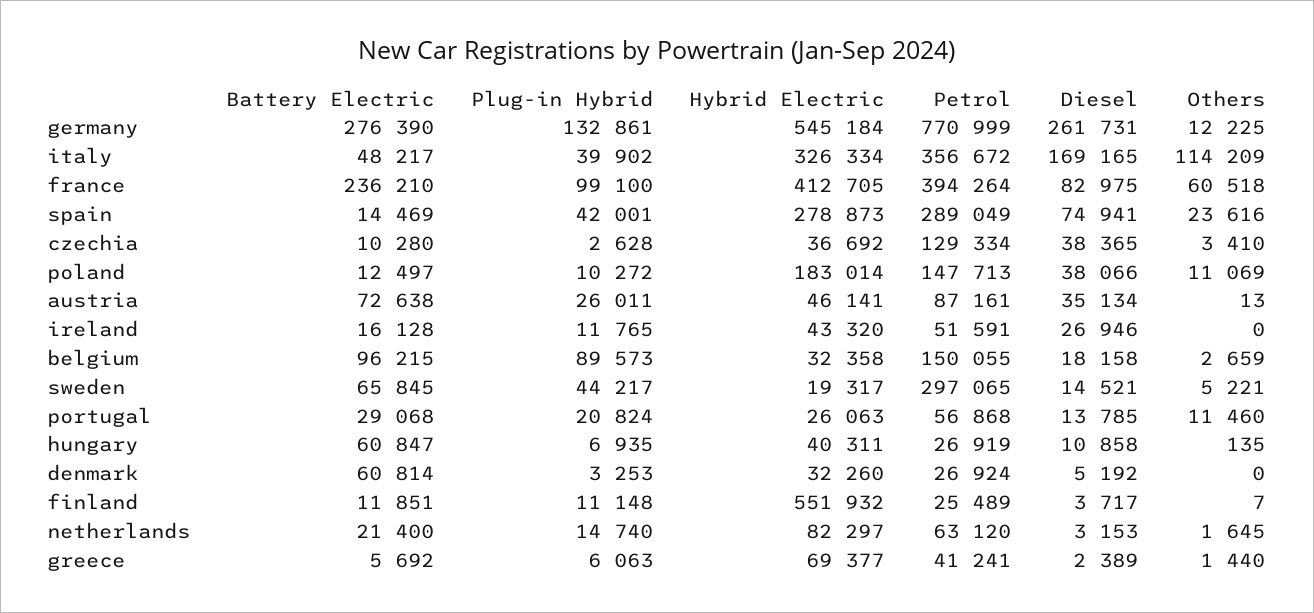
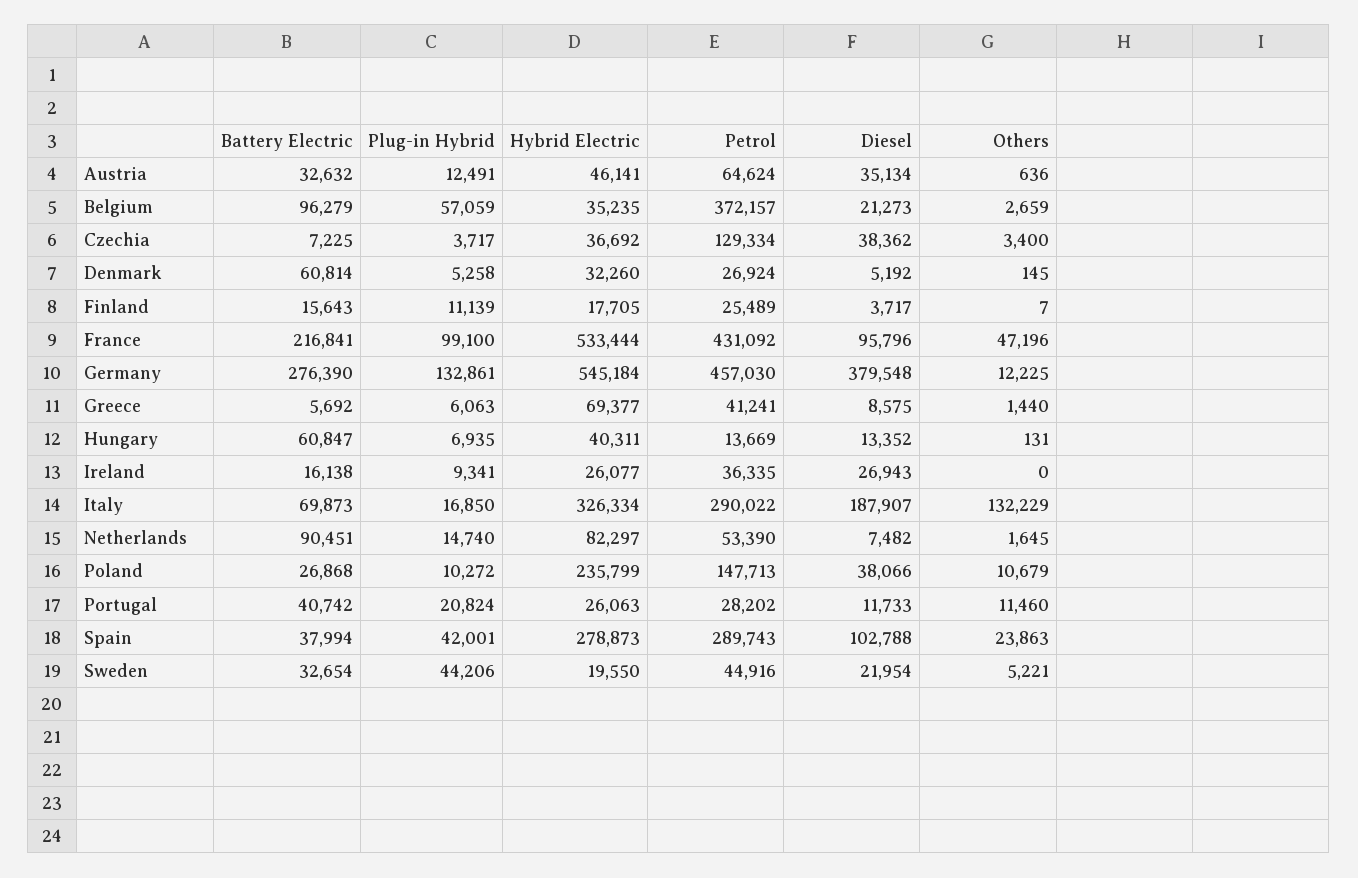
  {
    "Battery Electric": {
      "germany": 276390,
-     "italy": 48217,
+     "italy": 69873,
-     "france": 236210,
+     "france": 216841,
-     "spain": 14469,
+     "spain": 37994,
-     "czechia": 10280,
+     "czechia": 7225,
-     "poland": 12497,
+     "poland": 26868,
-     "austria": 72638,
+     "austria": 32632,
-     "ireland": 16128,
+     "ireland": 16138,
-     "belgium": 96215,
+     "belgium": 96279,
-     "sweden": 65845,
+     "sweden": 32654,
-     "portugal": 29068,
+     "portugal": 40742,
      "hungary": 60847,
      "denmark": 60814,
-     "finland": 11851,
+     "finland": 15643,
-     "netherlands": 21400,
+     "netherlands": 90451,
      "greece": 5692
    },
    "Plug-in Hybrid": {
      "germany": 132861,
-     "italy": 39902,
+     "italy": 16850,
      "france": 99100,
      "spain": 42001,
-     "czechia": 2628,
+     "czechia": 3717,
      "poland": 10272,
-     "austria": 26011,
+     "austria": 12491,
-     "ireland": 11765,
+     "ireland": 9341,
-     "belgium": 89573,
+     "belgium": 57059,
-     "sweden": 44217,
+     "sweden": 44206,
      "portugal": 20824,
      "hungary": 6935,
-     "denmark": 3253,
+     "denmark": 5258,
-     "finland": 11148,
+     "finland": 11139,
      "netherlands": 14740,
      "greece": 6063
    },
    "Hybrid Electric": {
      "germany": 545184,
      "italy": 326334,
-     "france": 412705,
+     "france": 533444,
      "spain": 278873,
      "czechia": 36692,
-     "poland": 183014,
+     "poland": 235799,
      "austria": 46141,
-     "ireland": 43320,
+     "ireland": 26077,
-     "belgium": 32358,
+     "belgium": 35235,
-     "sweden": 19317,
+     "sweden": 19550,
      "portugal": 26063,
      "hungary": 40311,
      "denmark": 32260,
-     "finland": 551932,
+     "finland": 17705,
      "netherlands": 82297,
      "greece": 69377
    },
    "Petrol": {
-     "germany": 770999,
+     "germany": 457030,
-     "italy": 356672,
+     "italy": 290022,
-     "france": 394264,
+     "france": 431092,
-     "spain": 289049,
+     "spain": 289743,
      "czechia": 129334,
      "poland": 147713,
-     "austria": 87161,
+     "austria": 64624,
-     "ireland": 51591,
+     "ireland": 36335,
-     "belgium": 150055,
+     "belgium": 372157,
-     "sweden": 297065,
+     "sweden": 44916,
-     "portugal": 56868,
+     "portugal": 28202,
-     "hungary": 26919,
+     "hungary": 13669,
      "denmark": 26924,
      "finland": 25489,
-     "netherlands": 63120,
+     "netherlands": 53390,
      "greece": 41241
    },
    "Diesel": {
-     "germany": 261731,
+     "germany": 379548,
-     "italy": 169165,
+     "italy": 187907,
-     "france": 82975,
+     "france": 95796,
-     "spain": 74941,
+     "spain": 102788,
-     "czechia": 38365,
+     "czechia": 38362,
      "poland": 38066,
      "austria": 35134,
-     "ireland": 26946,
+     "ireland": 26943,
-     "belgium": 18158,
+     "belgium": 21273,
-     "sweden": 14521,
+     "sweden": 21954,
-     "portugal": 13785,
+     "portugal": 11733,
-     "hungary": 10858,
+     "hungary": 13352,
      "denmark": 5192,
      "finland": 3717,
-     "netherlands": 3153,
+     "netherlands": 7482,
-     "greece": 2389
+     "greece": 8575
    },
    "Others": {
      "germany": 12225,
-     "italy": 114209,
+     "italy": 132229,
-     "france": 60518,
+     "france": 47196,
-     "spain": 23616,
+     "spain": 23863,
-     "czechia": 3410,
+     "czechia": 3400,
-     "poland": 11069,
+     "poland": 10679,
-     "austria": 13,
+     "austria": 636,
      "ireland": 0,
      "belgium": 2659,
      "sweden": 5221,
      "portugal": 11460,
-     "hungary": 135,
+     "hungary": 131,
-     "denmark": 0,
+     "denmark": 145,
      "finland": 7,
      "netherlands": 1645,
      "greece": 1440
    }
  }

